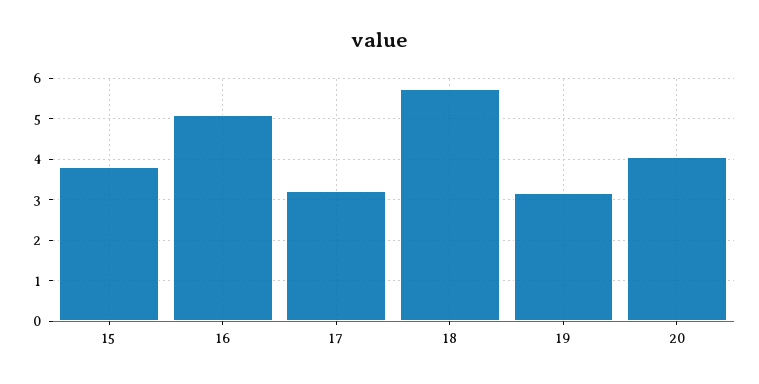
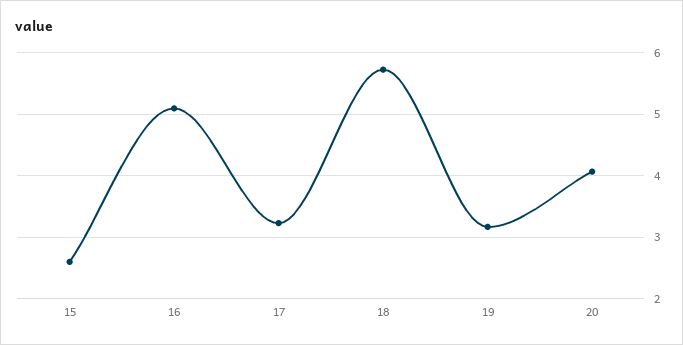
  {
-   "15": 3.8,
+   "15": 2.6,
    "16": 5.1,
    "17": 3.2,
    "18": 5.7,
    "19": 3.2,
    "20": 4.1
  }

